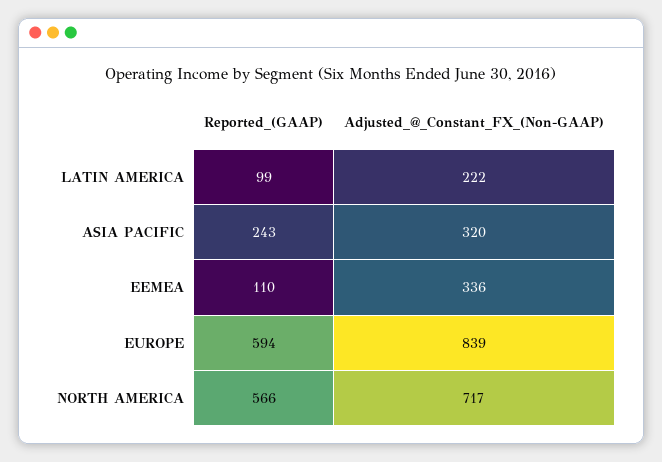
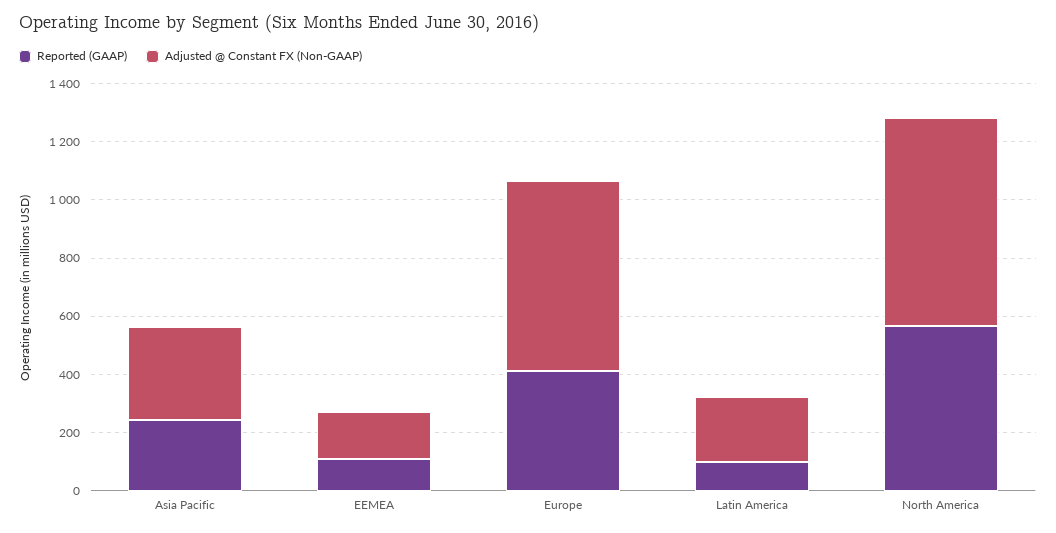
  {
    "Reported_(GAAP)": {
      "LATIN AMERICA": 99,
      "ASIA PACIFIC": 243,
      "EEMEA": 110,
-     "EUROPE": 594,
+     "EUROPE": 400,
      "NORTH AMERICA": 566
    },
    "Adjusted_@_Constant_FX_(Non-GAAP)": {
      "LATIN AMERICA": 222,
      "ASIA PACIFIC": 320,
-     "EEMEA": 336,
+     "EEMEA": 150,
-     "EUROPE": 839,
+     "EUROPE": 650,
      "NORTH AMERICA": 717
    }
  }

